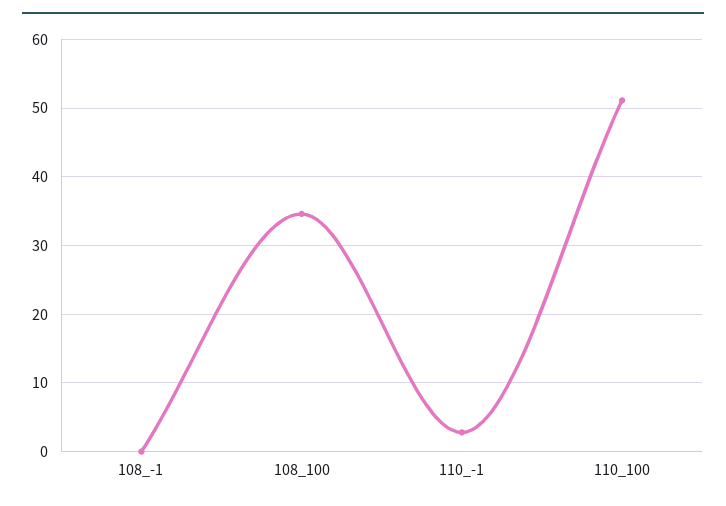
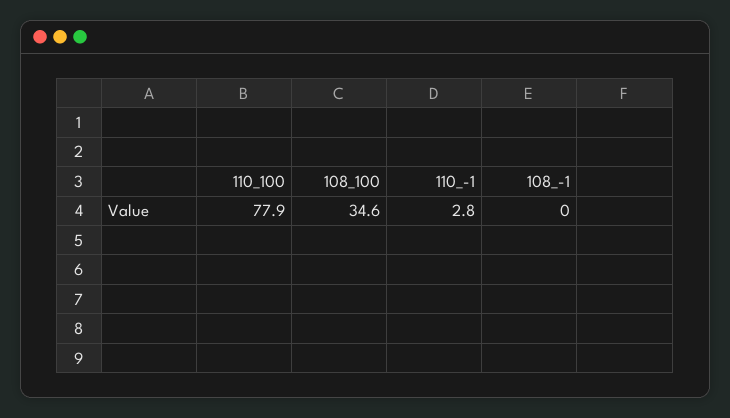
  {
    "108_-1": 0,
    "108_100": 34.6,
    "110_-1": 2.8,
-   "110_100": 51
+   "110_100": 77.9
  }

